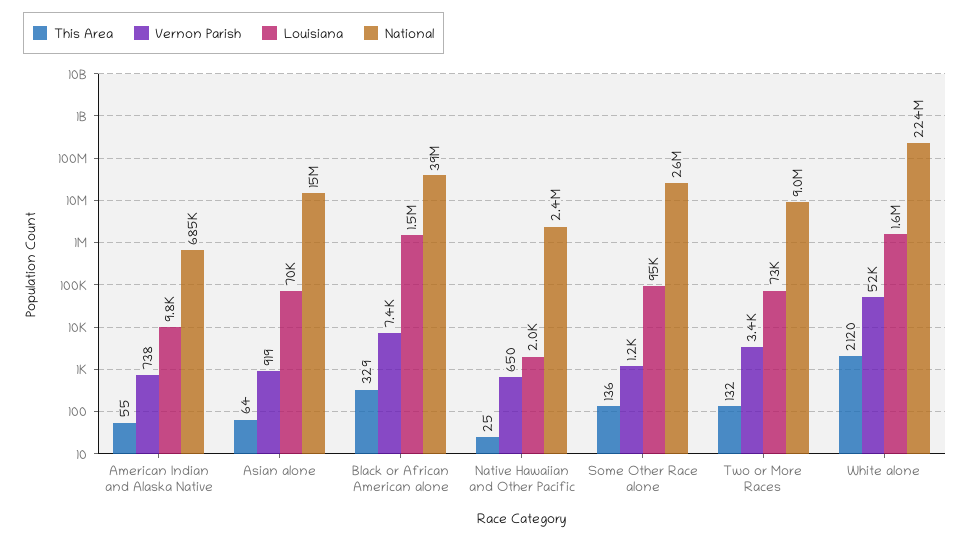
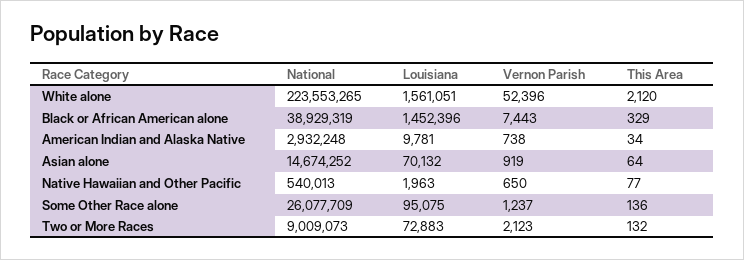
  {
    "This Area": {
-     "American Indian and Alaska Native": 55,
+     "American Indian and Alaska Native": 34,
      "Asian alone": 64,
      "Black or African American alone": 329,
-     "Native Hawaiian and Other Pacific": 25,
+     "Native Hawaiian and Other Pacific": 77,
      "Some Other Race alone": 136,
      "Two or More Races": 132,
      "White alone": 2120
    },
    "Vernon Parish": {
      "American Indian and Alaska Native": 738,
      "Asian alone": 919,
      "Black or African American alone": 7443,
      "Native Hawaiian and Other Pacific": 650,
      "Some Other Race alone": 1237,
-     "Two or More Races": 3400,
+     "Two or More Races": 2123,
      "White alone": 52396
    },
    "Louisiana": {
      "American Indian and Alaska Native": 9781,
      "Asian alone": 70132,
      "Black or African American alone": 1452396,
      "Native Hawaiian and Other Pacific": 1963,
      "Some Other Race alone": 95075,
      "Two or More Races": 72883,
      "White alone": 1561051
    },
    "National": {
-     "American Indian and Alaska Native": 685000,
+     "American Indian and Alaska Native": 2932248,
      "Asian alone": 14674252,
      "Black or African American alone": 38929319,
-     "Native Hawaiian and Other Pacific": 2400000,
+     "Native Hawaiian and Other Pacific": 540013,
      "Some Other Race alone": 26077709,
      "Two or More Races": 9009073,
      "White alone": 223553265
    }
  }

